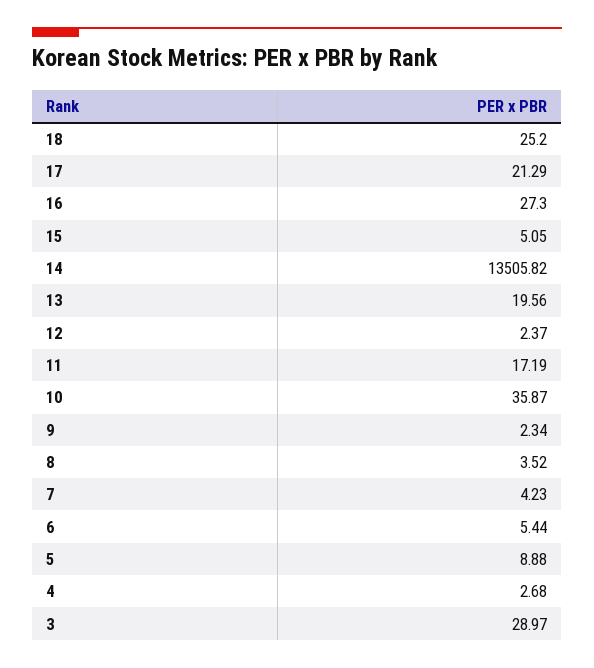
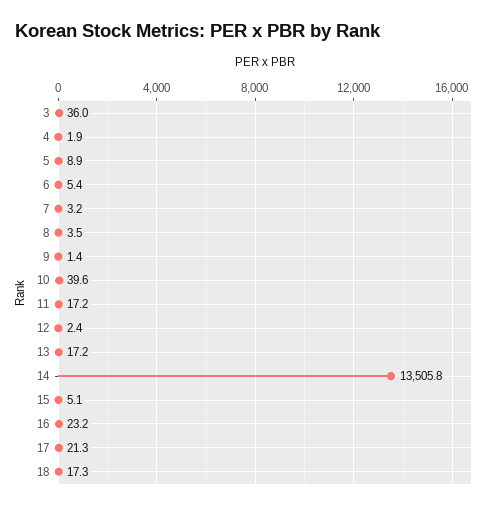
  {
-   "18": 25.2,
+   "18": 17.3,
    "17": 21.29,
-   "16": 27.3,
+   "16": 23.2,
    "15": 5.05,
    "14": 13505.82,
-   "13": 19.56,
+   "13": 17.2,
    "12": 2.37,
    "11": 17.19,
-   "10": 35.87,
+   "10": 39.6,
-   "9": 2.34,
+   "9": 1.4,
    "8": 3.52,
-   "7": 4.23,
+   "7": 3.2,
    "6": 5.44,
    "5": 8.88,
-   "4": 2.68,
+   "4": 1.9,
-   "3": 28.97
+   "3": 36
  }

